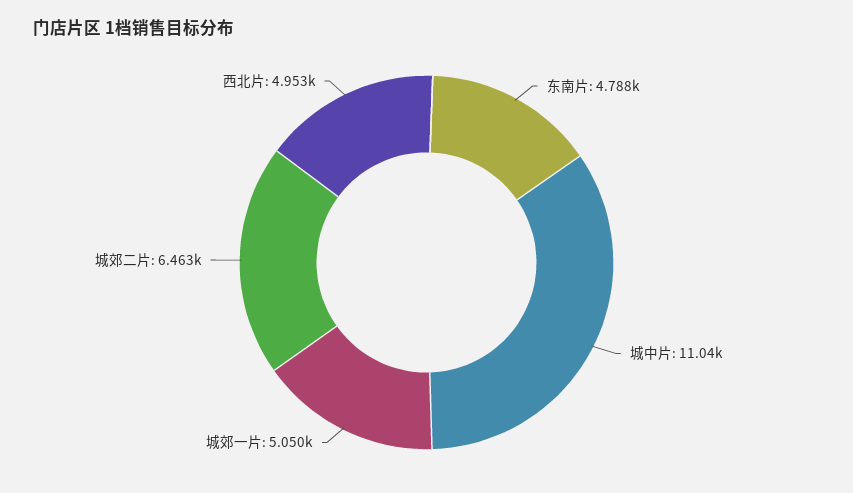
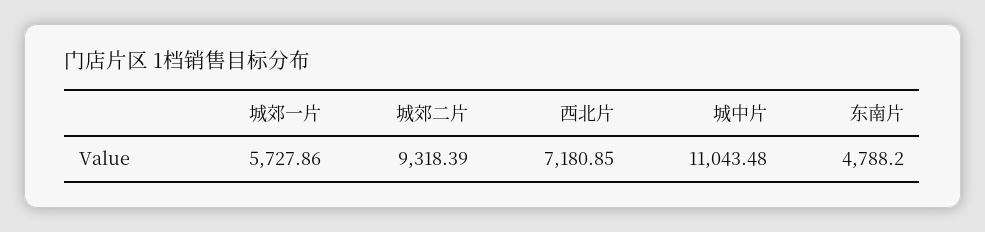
  {
    "东南片": 4788.2,
    "城中片": 11043.48,
-   "城郊一片": 5050,
+   "城郊一片": 5727.86,
-   "城郊二片": 6463,
+   "城郊二片": 9318.39,
-   "西北片": 4953
+   "西北片": 7180.85
  }

